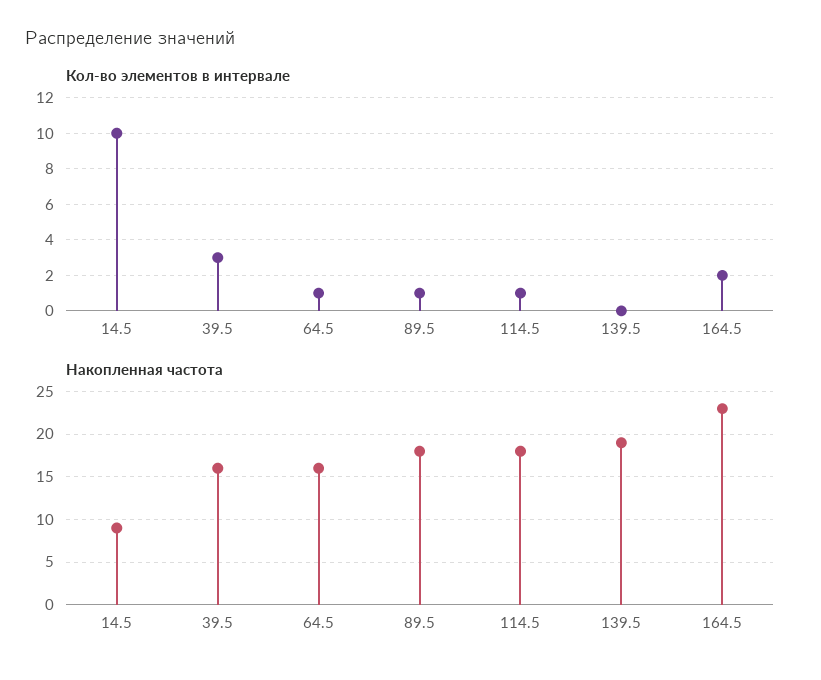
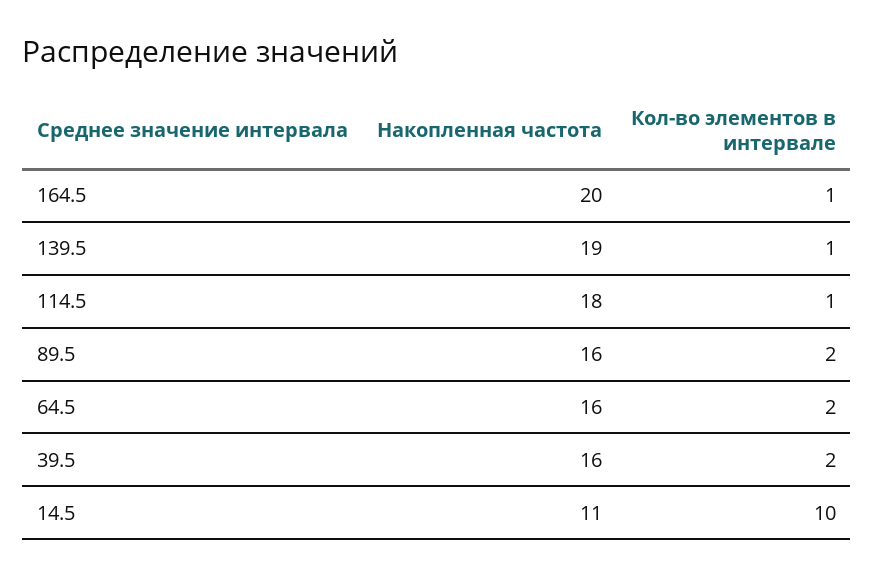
  {
    "Кол-во элементов в интервале": {
      "14.5": 10,
-     "39.5": 3,
+     "39.5": 2,
-     "64.5": 1,
+     "64.5": 2,
-     "89.5": 1,
+     "89.5": 2,
      "114.5": 1,
-     "139.5": 0,
+     "139.5": 1,
-     "164.5": 2
+     "164.5": 1
    },
    "Накопленная частота": {
-     "14.5": 9,
+     "14.5": 11,
      "39.5": 16,
      "64.5": 16,
-     "89.5": 18,
+     "89.5": 16,
      "114.5": 18,
      "139.5": 19,
-     "164.5": 23
+     "164.5": 20
    }
  }

